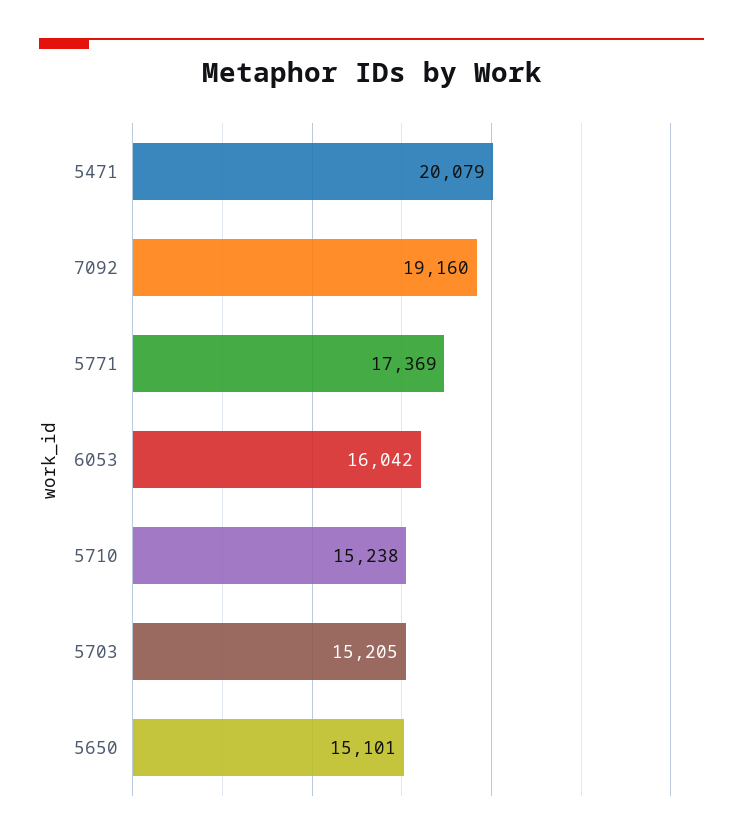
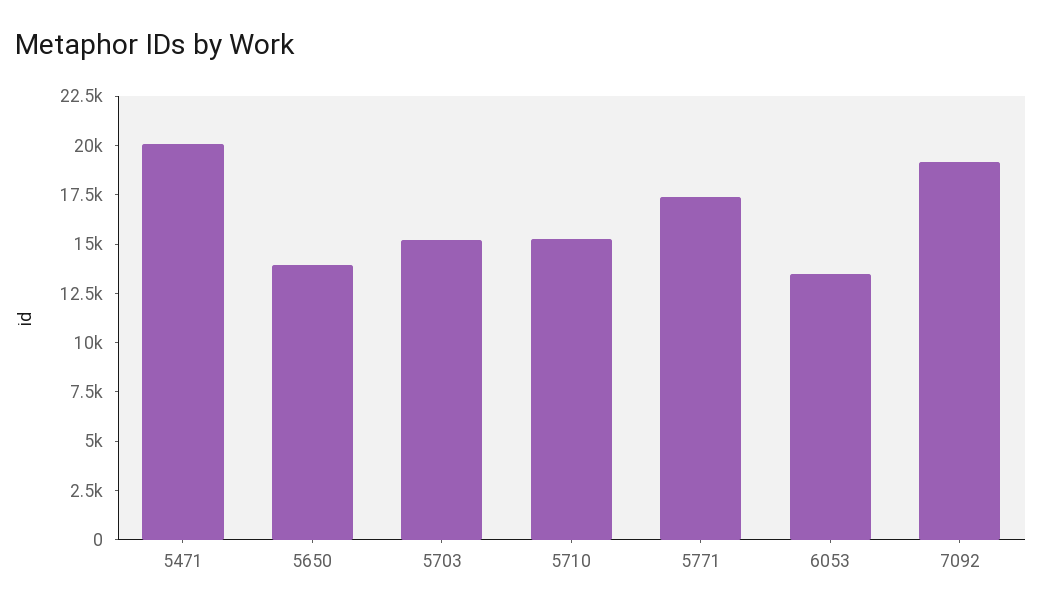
  {
    "5471": 20079,
    "7092": 19160,
    "5771": 17369,
-   "6053": 16042,
+   "6053": 13500,
    "5710": 15238,
    "5703": 15205,
-   "5650": 15101
+   "5650": 14000
  }

